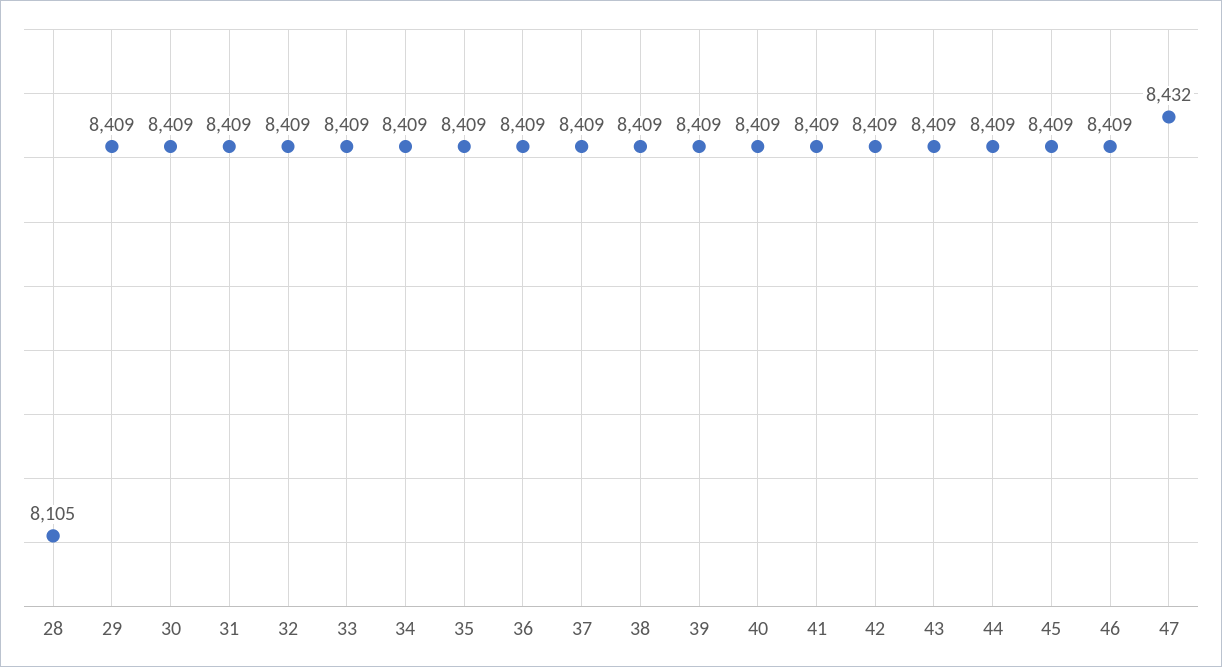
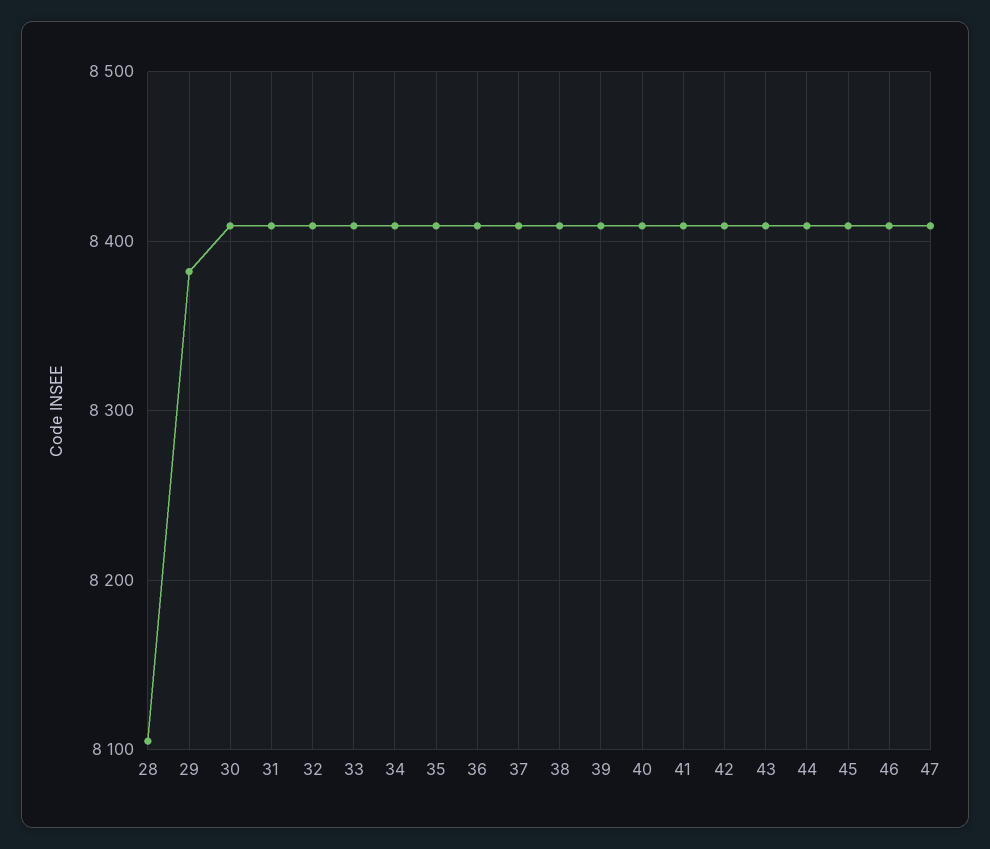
  {
    "28": 8105,
-   "29": 8409,
+   "29": 8380,
    "30": 8409,
    "31": 8409,
    "32": 8409,
    "33": 8409,
    "34": 8409,
    "35": 8409,
    "36": 8409,
    "37": 8409,
    "38": 8409,
    "39": 8409,
    "40": 8409,
    "41": 8409,
    "42": 8409,
    "43": 8409,
    "44": 8409,
    "45": 8409,
    "46": 8409,
-   "47": 8432
+   "47": 8410
  }

